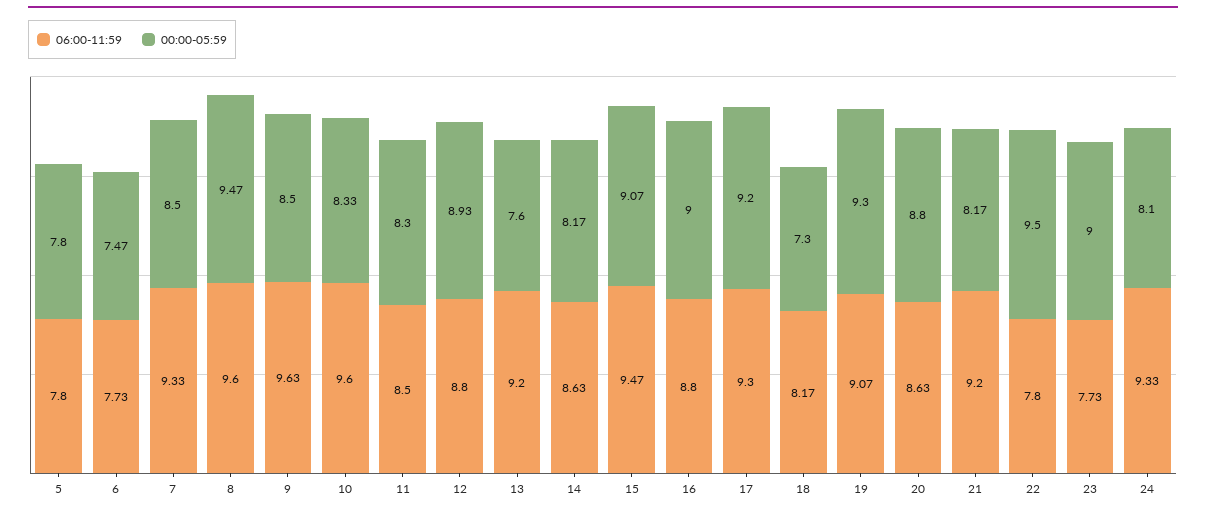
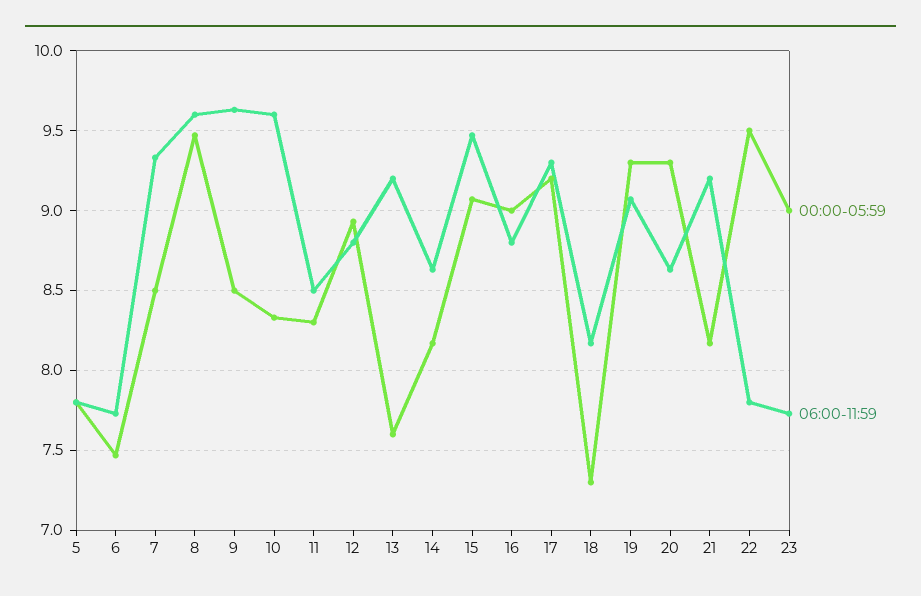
  {
    "06:00-11:59": {
      "5": 7.8,
      "6": 7.73,
      "7": 9.33,
      "8": 9.6,
      "9": 9.63,
      "10": 9.6,
      "11": 8.5,
      "12": 8.8,
      "13": 9.2,
      "14": 8.63,
      "15": 9.47,
      "16": 8.8,
      "17": 9.3,
      "18": 8.17,
      "19": 9.07,
      "20": 8.63,
      "21": 9.2,
      "22": 7.8,
-     "23": 7.73,
+     "23": 7.73
-     "24": 9.33
    },
    "00:00-05:59": {
      "5": 7.8,
      "6": 7.47,
      "7": 8.5,
      "8": 9.47,
      "9": 8.5,
      "10": 8.33,
      "11": 8.3,
      "12": 8.93,
      "13": 7.6,
      "14": 8.17,
      "15": 9.07,
      "16": 9,
      "17": 9.2,
      "18": 7.3,
      "19": 9.3,
-     "20": 8.8,
+     "20": 9.3,
      "21": 8.17,
      "22": 9.5,
-     "23": 9,
+     "23": 9
-     "24": 8.1
    }
  }

